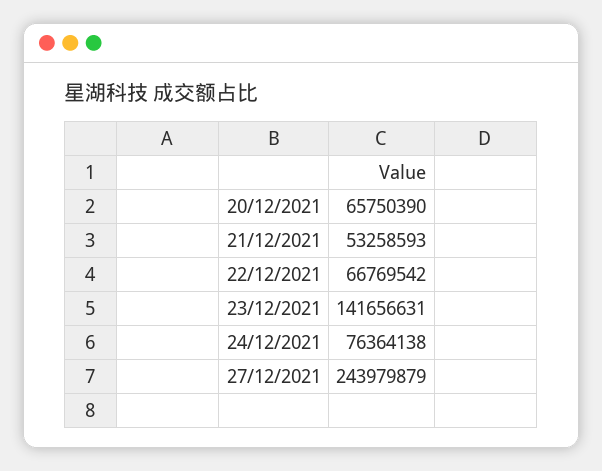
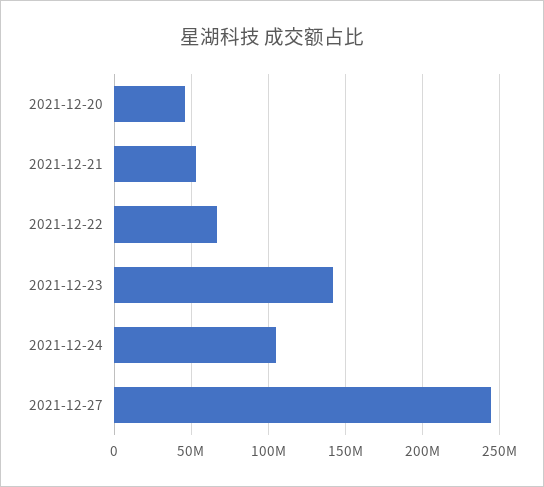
  {
-   "20/12/2021": 65750390,
+   "20/12/2021": 45000000,
    "21/12/2021": 53258593,
    "22/12/2021": 66769542,
    "23/12/2021": 141656631,
-   "24/12/2021": 76364138,
+   "24/12/2021": 105000000,
    "27/12/2021": 243979879
  }

